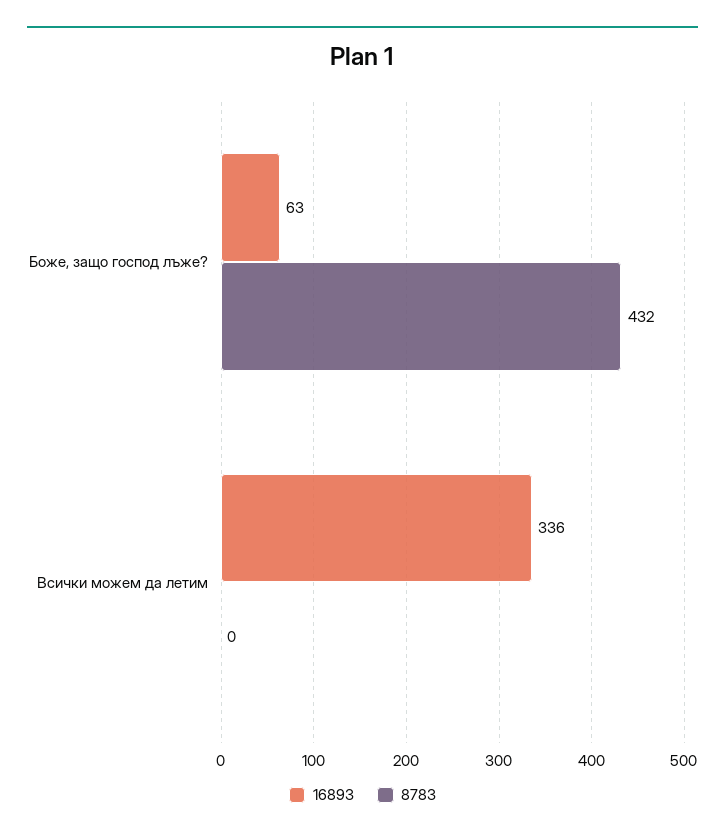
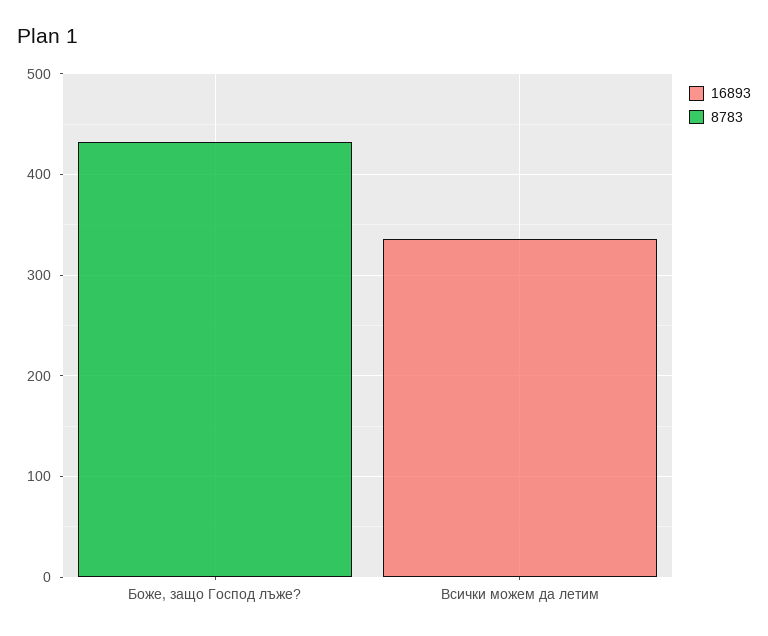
  {
    "16893": {
-     "Боже, защо господ лъже?": 63,
+     "Боже, защо господ лъже?": 0,
      "Всички можем да летим": 336
    },
    "8783": {
      "Боже, защо господ лъже?": 432,
      "Всички можем да летим": 0
    }
  }

